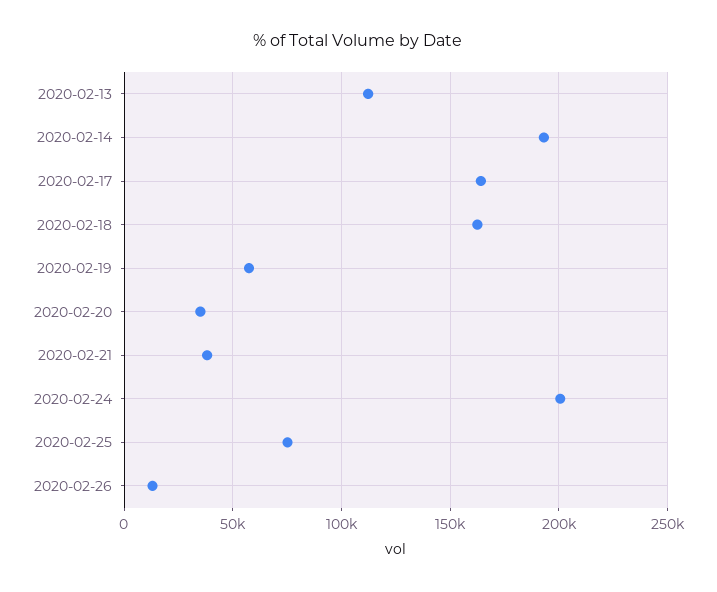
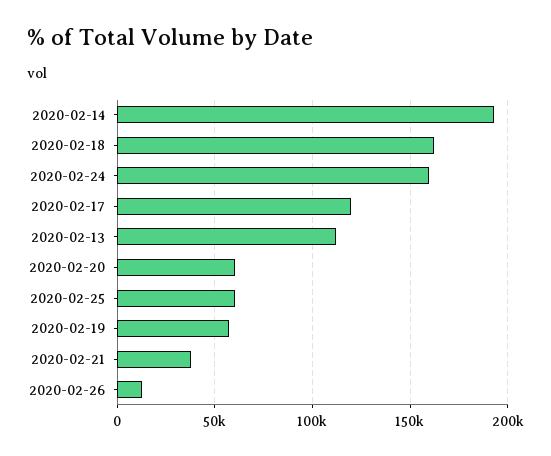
  {
    "2020-02-13": 110000,
    "2020-02-14": 195000,
-   "2020-02-17": 165000,
+   "2020-02-17": 120000,
    "2020-02-18": 165000,
    "2020-02-19": 55000,
-   "2020-02-20": 35000,
+   "2020-02-20": 60000,
    "2020-02-21": 40000,
-   "2020-02-24": 200000,
+   "2020-02-24": 160000,
-   "2020-02-25": 75000,
+   "2020-02-25": 60000,
    "2020-02-26": 15000
  }

